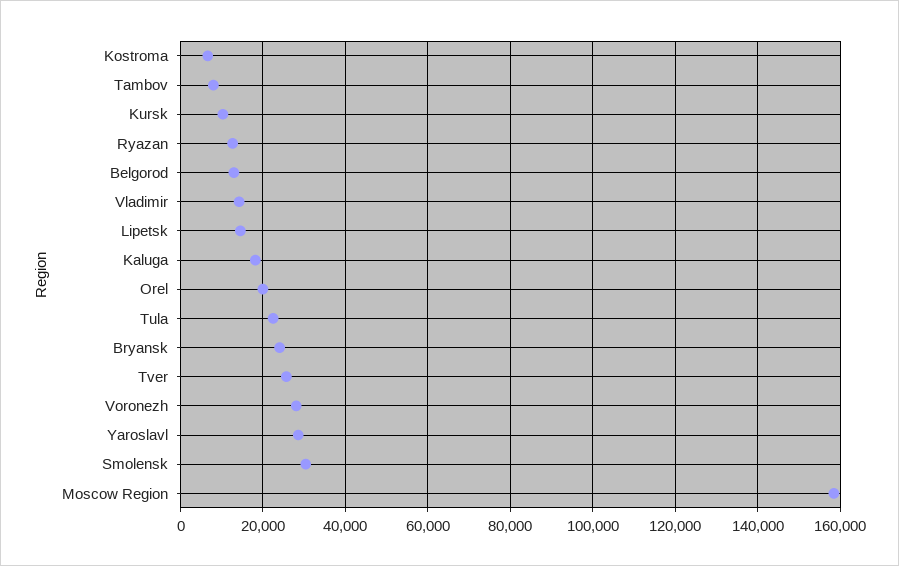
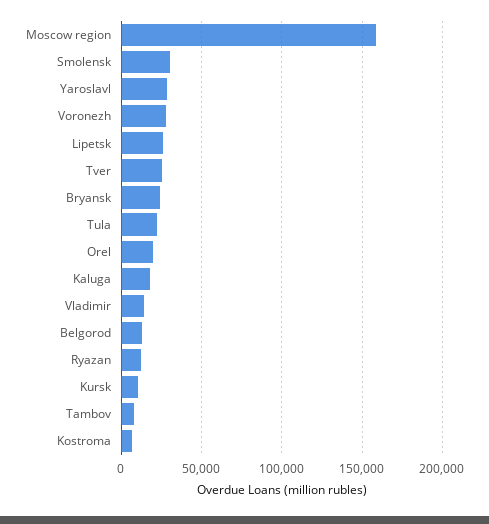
  {
    "Kostroma": 6000,
    "Tambov": 8000,
    "Kursk": 10000,
    "Ryazan": 12000,
    "Belgorod": 12000,
    "Vladimir": 14000,
-   "Lipetsk": 14000,
+   "Lipetsk": 25000,
    "Kaluga": 18000,
    "Orel": 20000,
    "Tula": 22000,
    "Bryansk": 24000,
    "Tver": 26000,
    "Voronezh": 28000,
    "Yaroslavl": 28000,
    "Smolensk": 30000,
    "Moscow Region": 158000
  }

